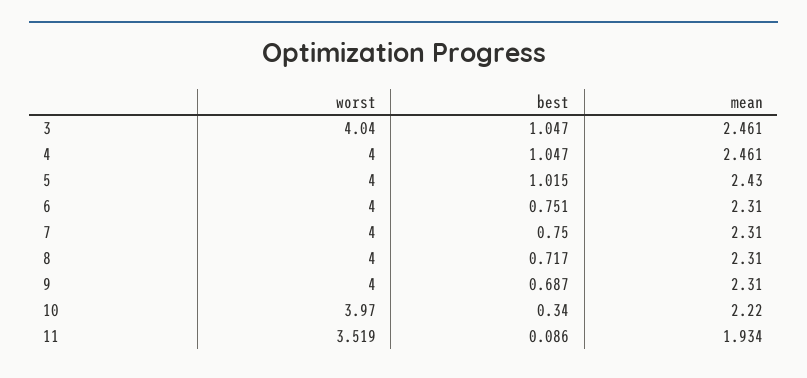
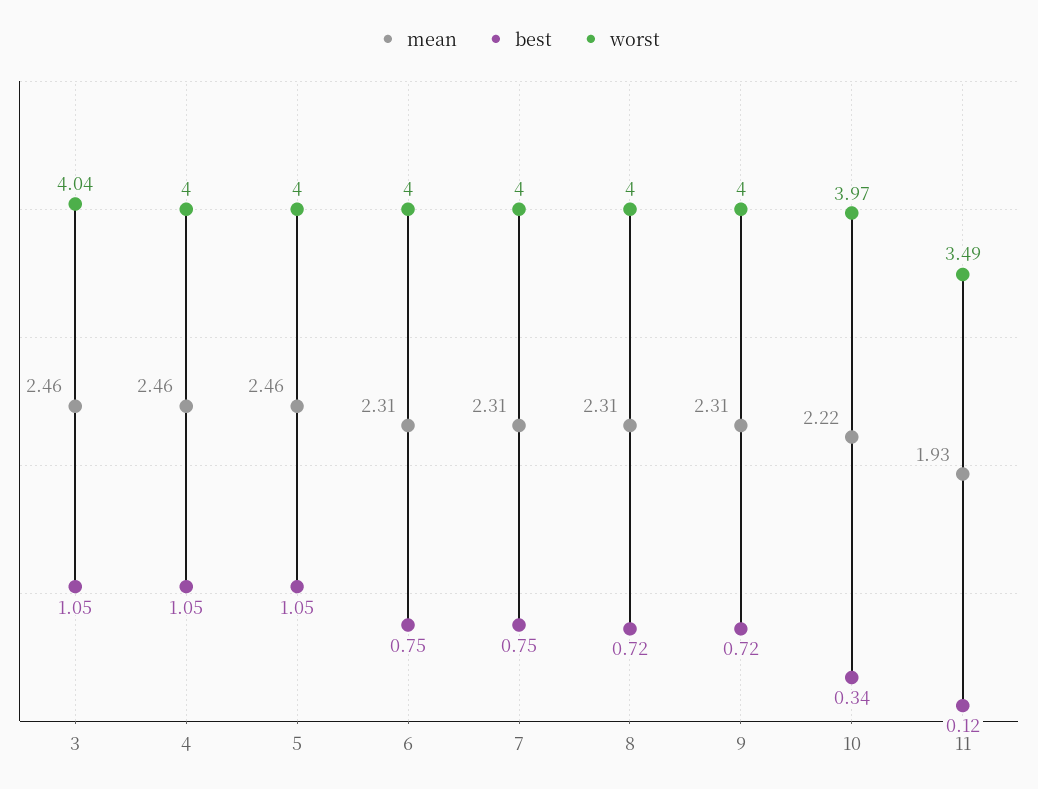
  {
    "worst": {
      "3": 4.04,
      "4": 4,
      "5": 4,
      "6": 4,
      "7": 4,
      "8": 4,
      "9": 4,
      "10": 3.97,
-     "11": 3.519
+     "11": 3.49
    },
    "best": {
      "3": 1.047,
      "4": 1.047,
-     "5": 1.015,
+     "5": 1.05,
      "6": 0.751,
      "7": 0.75,
      "8": 0.717,
-     "9": 0.687,
+     "9": 0.72,
      "10": 0.34,
-     "11": 0.086
+     "11": 0.12
    },
    "mean": {
      "3": 2.461,
      "4": 2.461,
-     "5": 2.43,
+     "5": 2.46,
      "6": 2.31,
      "7": 2.31,
      "8": 2.31,
      "9": 2.31,
      "10": 2.22,
      "11": 1.934
    }
  }

